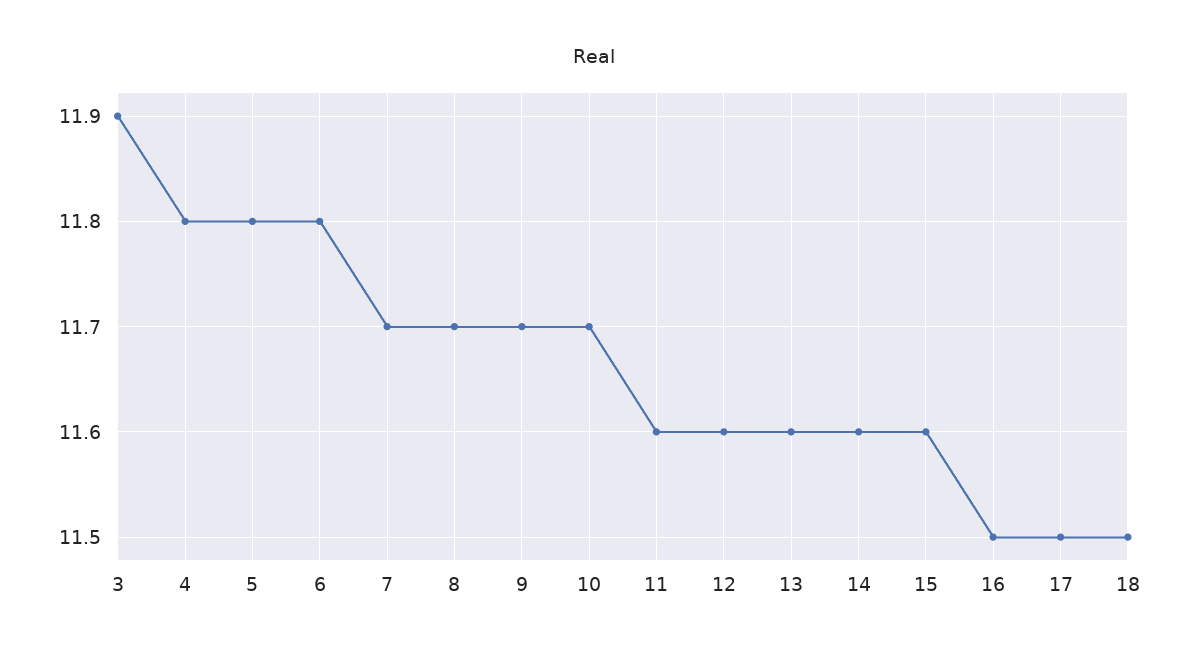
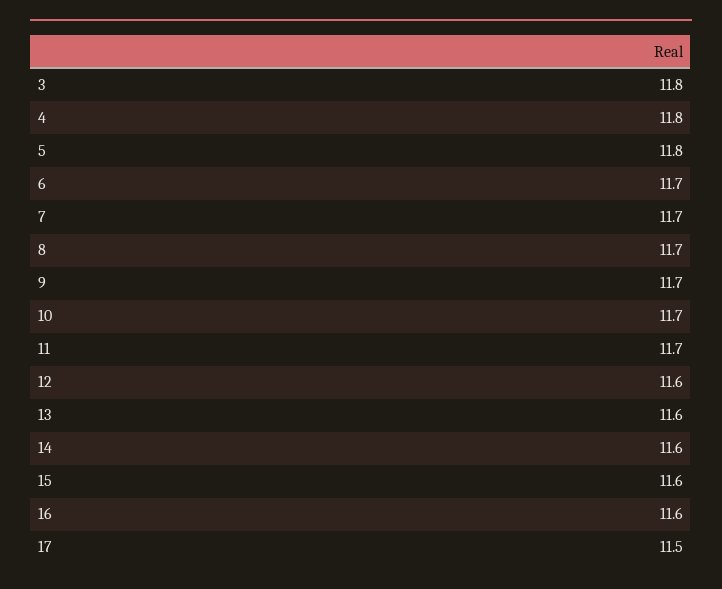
  {
-   "3": 11.9,
+   "3": 11.8,
    "4": 11.8,
    "5": 11.8,
-   "6": 11.8,
+   "6": 11.7,
    "7": 11.7,
    "8": 11.7,
    "9": 11.7,
    "10": 11.7,
-   "11": 11.6,
+   "11": 11.7,
    "12": 11.6,
    "13": 11.6,
    "14": 11.6,
    "15": 11.6,
-   "16": 11.5,
+   "16": 11.6,
-   "17": 11.5,
+   "17": 11.5
-   "18": 11.5
  }

